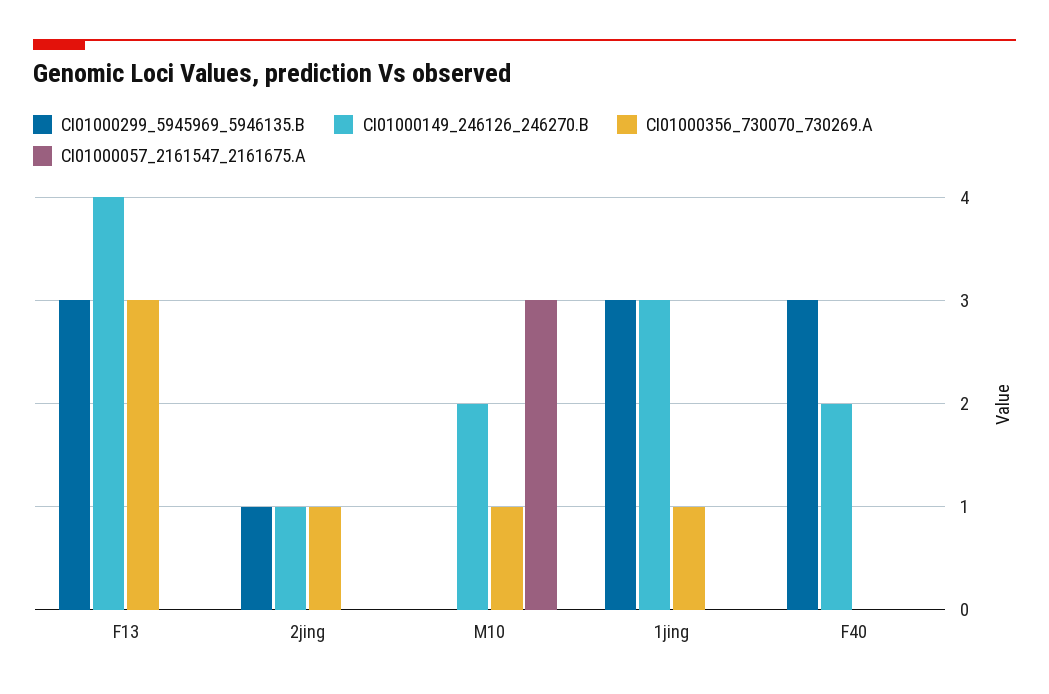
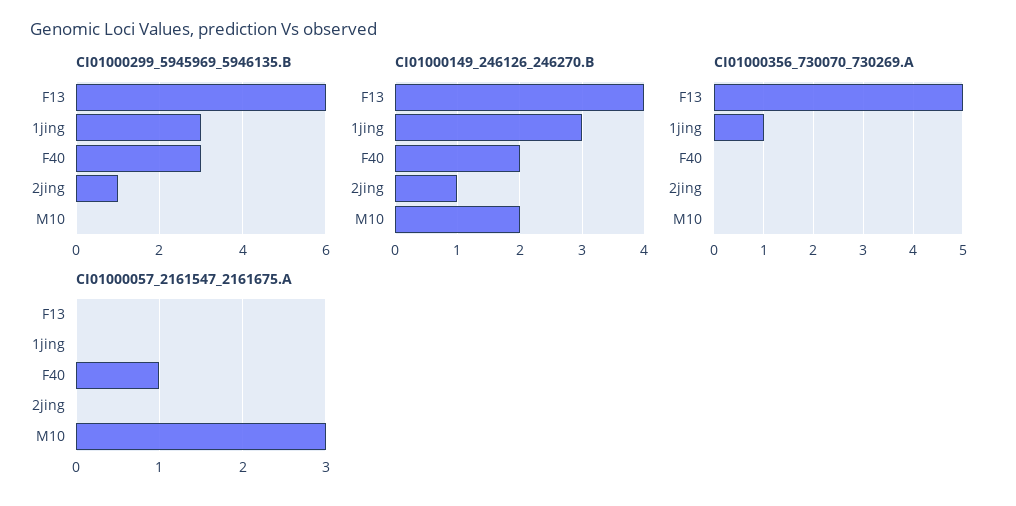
  {
    "CI01000299_5945969_5946135.B": {
-     "F13": 3,
+     "F13": 6,
      "2jing": 1,
      "M10": 0,
      "1jing": 3,
      "F40": 3
    },
    "CI01000149_246126_246270.B": {
      "F13": 4,
      "2jing": 1,
      "M10": 2,
      "1jing": 3,
      "F40": 2
    },
    "CI01000356_730070_730269.A": {
-     "F13": 3,
+     "F13": 5,
-     "2jing": 1,
+     "2jing": 0,
-     "M10": 1,
+     "M10": 0,
      "1jing": 1,
      "F40": 0
    },
    "CI01000057_2161547_2161675.A": {
      "F13": 0,
      "2jing": 0,
      "M10": 3,
      "1jing": 0,
-     "F40": 0
+     "F40": 1
    }
  }

